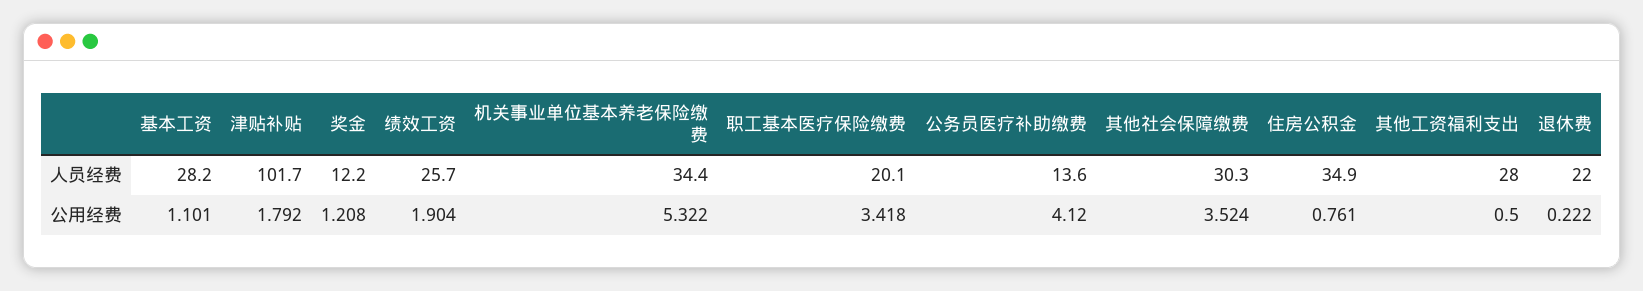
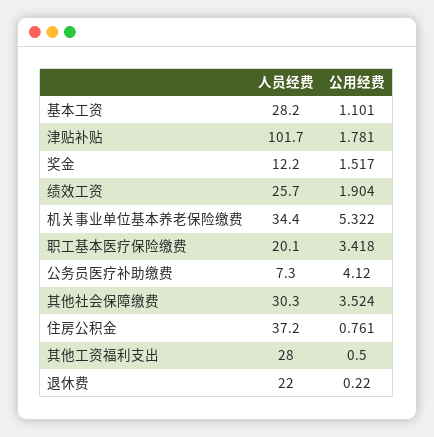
  {
    "基本工资": {
      "人员经费": 28.2,
      "公用经费": 1.101
    },
    "津贴补贴": {
      "人员经费": 101.7,
-     "公用经费": 1.792
+     "公用经费": 1.781
    },
    "奖金": {
      "人员经费": 12.2,
-     "公用经费": 1.208
+     "公用经费": 1.517
    },
    "绩效工资": {
      "人员经费": 25.7,
      "公用经费": 1.904
    },
    "机关事业单位基本养老保险缴费": {
      "人员经费": 34.4,
      "公用经费": 5.322
    },
    "职工基本医疗保险缴费": {
      "人员经费": 20.1,
      "公用经费": 3.418
    },
    "公务员医疗补助缴费": {
-     "人员经费": 13.6,
+     "人员经费": 7.3,
      "公用经费": 4.12
    },
    "其他社会保障缴费": {
      "人员经费": 30.3,
      "公用经费": 3.524
    },
    "住房公积金": {
-     "人员经费": 34.9,
+     "人员经费": 37.2,
      "公用经费": 0.761
    },
    "其他工资福利支出": {
      "人员经费": 28,
      "公用经费": 0.5
    },
    "退休费": {
      "人员经费": 22,
-     "公用经费": 0.222
+     "公用经费": 0.22
    }
  }

